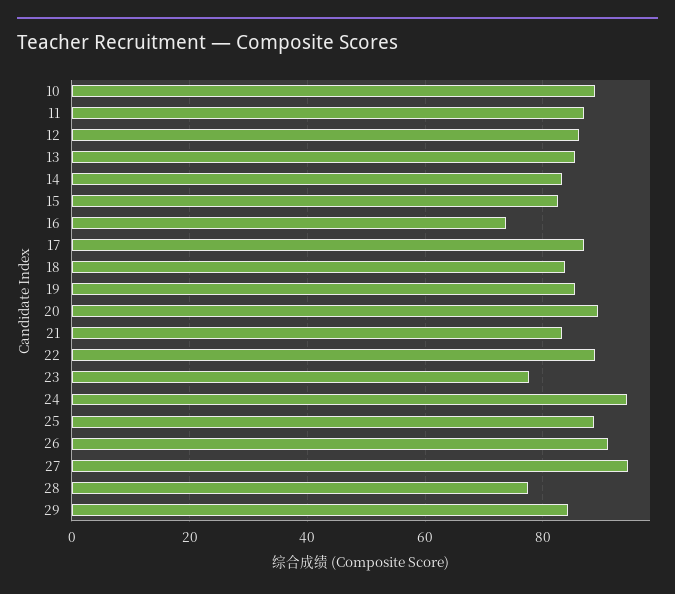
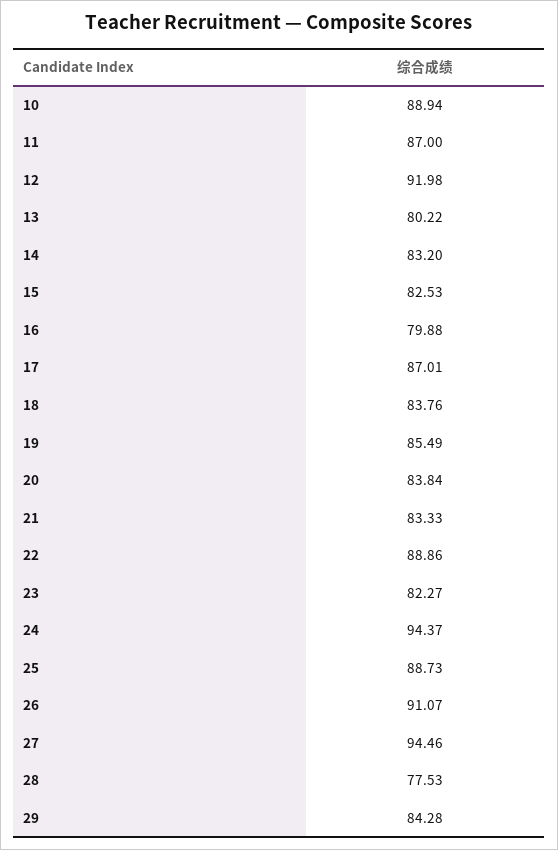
  {
    "10": 88.94,
    "11": 87,
-   "12": 86,
+   "12": 91.98,
-   "13": 86,
+   "13": 80.22,
    "14": 83.2,
    "15": 82.53,
-   "16": 74,
+   "16": 79.88,
    "17": 87.01,
    "18": 83.76,
    "19": 85.49,
-   "20": 90,
+   "20": 83.84,
    "21": 83.33,
    "22": 88.86,
-   "23": 78,
+   "23": 82.27,
    "24": 94.37,
    "25": 88.73,
    "26": 91.07,
    "27": 94.46,
    "28": 77.53,
    "29": 84.28
  }

